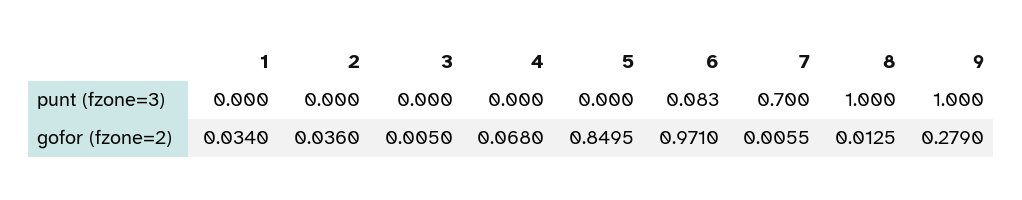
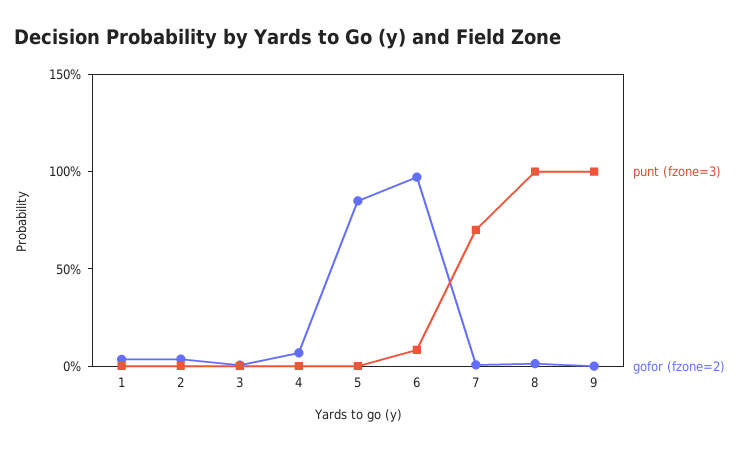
  {
    "punt (fzone=3)": {
      "1": 0,
      "2": 0,
      "3": 0,
      "4": 0,
      "5": 0,
      "6": 0.083,
      "7": 0.7,
      "8": 1,
      "9": 1
    },
    "gofor (fzone=2)": {
      "1": 0.034,
      "2": 0.036,
      "3": 0.005,
      "4": 0.068,
      "5": 0.8495,
      "6": 0.971,
      "7": 0.0055,
      "8": 0.0125,
-     "9": 0.279
+     "9": 0
    }
  }

